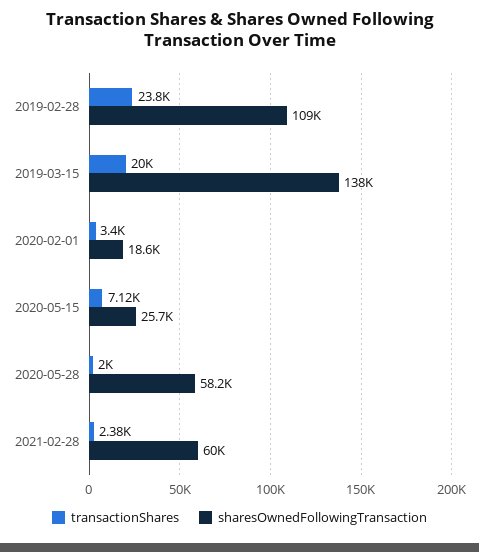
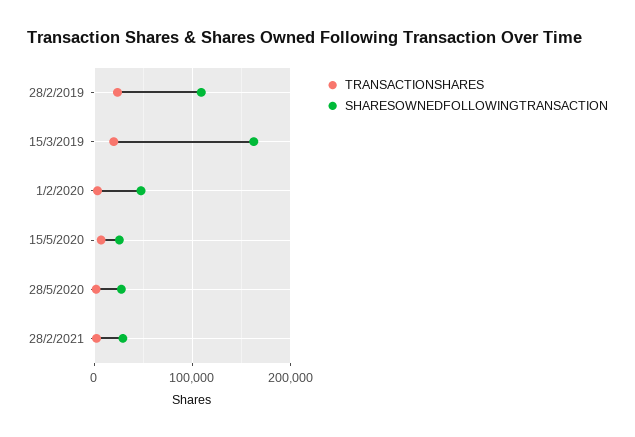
  {
    "transactionShares": {
      "2019-02-28": 23800,
      "2019-03-15": 20000,
      "2020-02-01": 3400,
      "2020-05-15": 7120,
      "2020-05-28": 2000,
      "2021-02-28": 2380
    },
    "sharesOwnedFollowingTransaction": {
      "2019-02-28": 109000,
-     "2019-03-15": 138000,
+     "2019-03-15": 160000,
-     "2020-02-01": 18600,
+     "2020-02-01": 50000,
      "2020-05-15": 25700,
-     "2020-05-28": 58200,
+     "2020-05-28": 30000,
-     "2021-02-28": 60000
+     "2021-02-28": 30000
    }
  }

